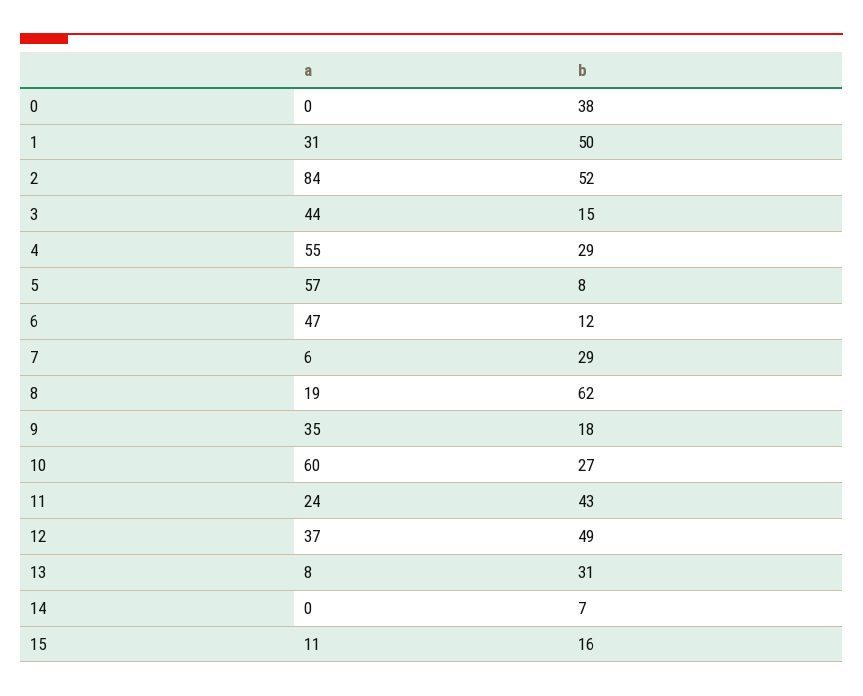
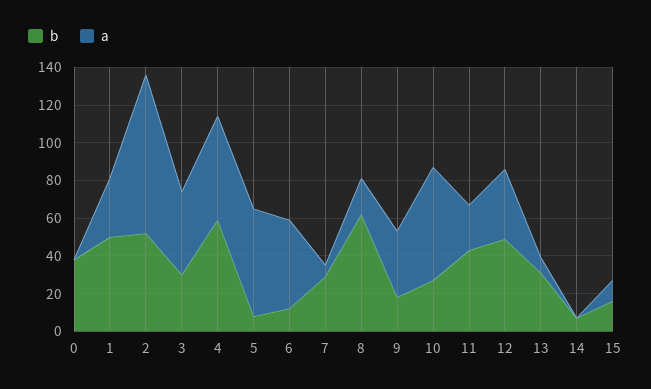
  {
    "a": {
      "0": 0,
      "1": 31,
      "2": 84,
      "3": 44,
      "4": 55,
      "5": 57,
      "6": 47,
      "7": 6,
      "8": 19,
      "9": 35,
      "10": 60,
      "11": 24,
      "12": 37,
      "13": 8,
      "14": 0,
      "15": 11
    },
    "b": {
      "0": 38,
      "1": 50,
      "2": 52,
-     "3": 15,
+     "3": 30,
-     "4": 29,
+     "4": 60,
      "5": 8,
      "6": 12,
      "7": 29,
      "8": 62,
      "9": 18,
      "10": 27,
      "11": 43,
      "12": 49,
      "13": 31,
      "14": 7,
      "15": 16
    }
  }

